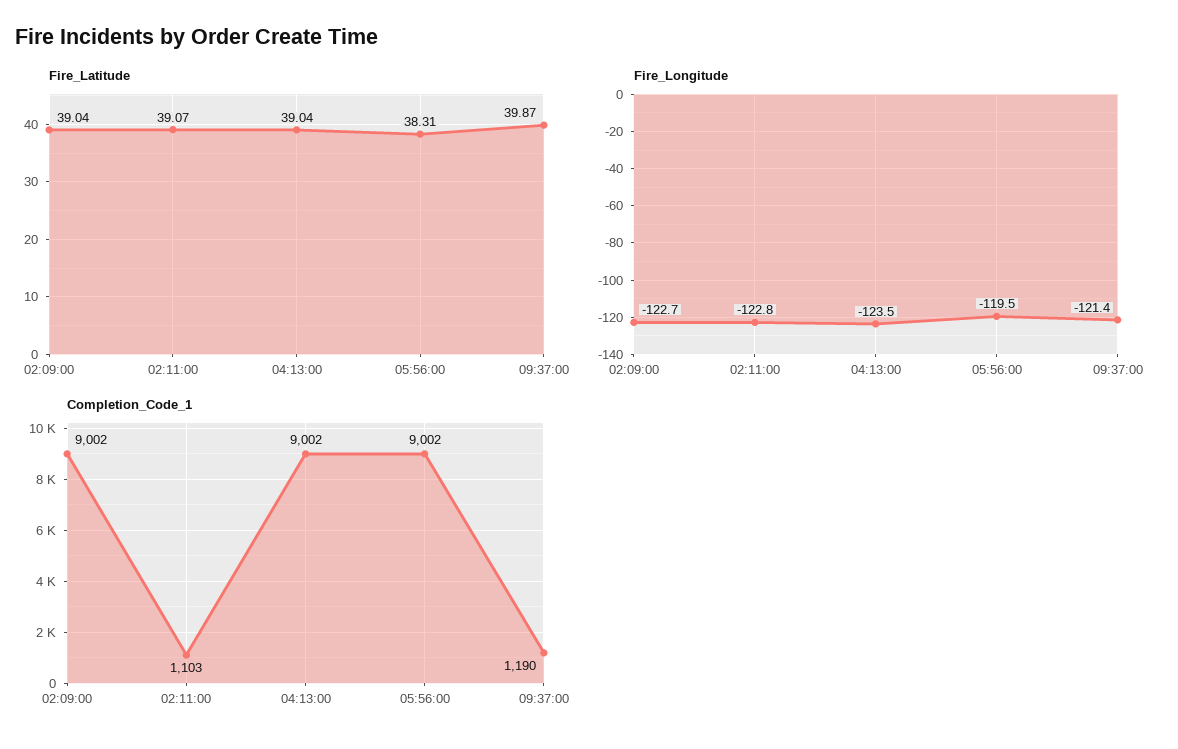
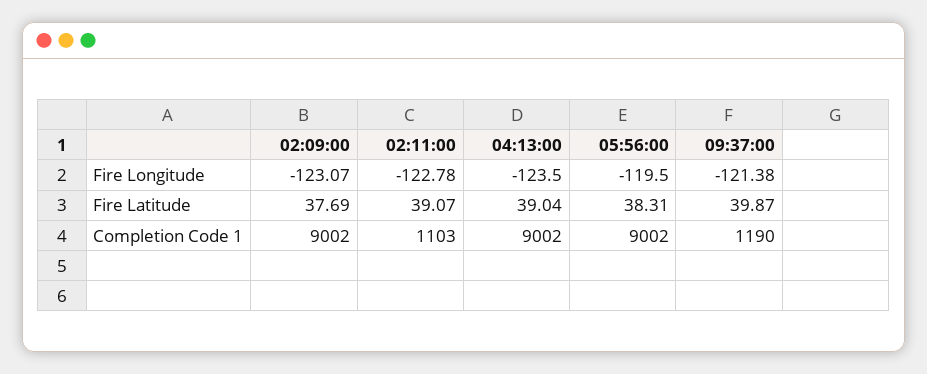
  {
    "Fire_Latitude": {
-     "02:09:00": 39.04,
+     "02:09:00": 37.69,
      "02:11:00": 39.07,
      "04:13:00": 39.04,
      "05:56:00": 38.31,
      "09:37:00": 39.87
    },
    "Fire_Longitude": {
-     "02:09:00": -122.7,
+     "02:09:00": -123.07,
      "02:11:00": -122.78,
      "04:13:00": -123.5,
      "05:56:00": -119.5,
      "09:37:00": -121.38
    },
    "Completion_Code_1": {
      "02:09:00": 9002,
      "02:11:00": 1103,
      "04:13:00": 9002,
      "05:56:00": 9002,
      "09:37:00": 1190
    }
  }

